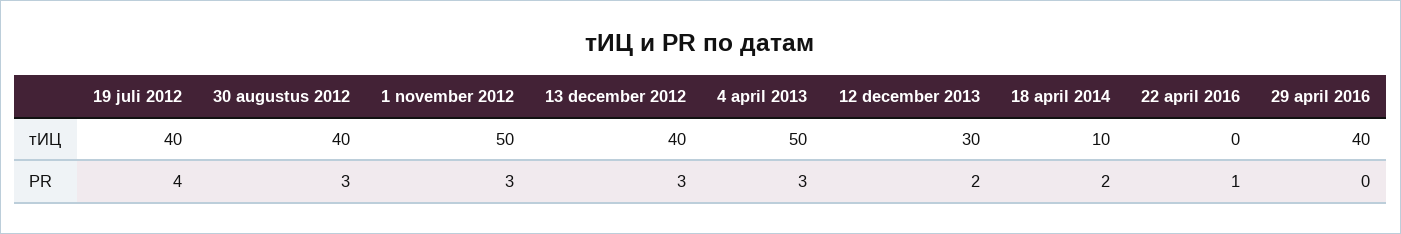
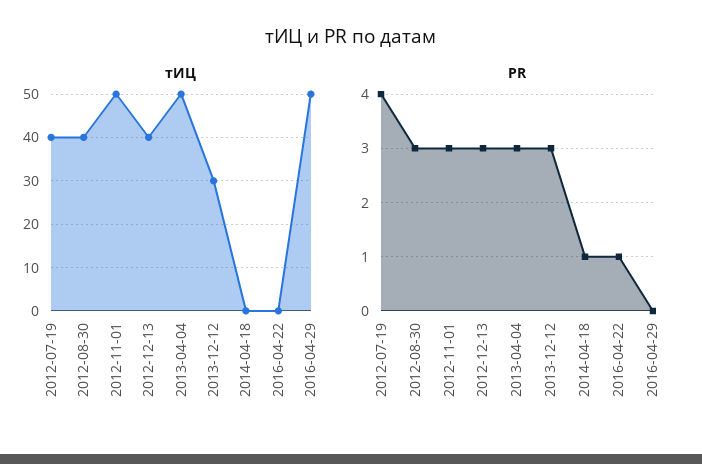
  {
    "тИЦ": {
      "19 juli 2012": 40,
      "30 augustus 2012": 40,
      "1 november 2012": 50,
      "13 december 2012": 40,
      "4 april 2013": 50,
      "12 december 2013": 30,
-     "18 april 2014": 10,
+     "18 april 2014": 0,
      "22 april 2016": 0,
-     "29 april 2016": 40
+     "29 april 2016": 50
    },
    "PR": {
      "19 juli 2012": 4,
      "30 augustus 2012": 3,
      "1 november 2012": 3,
      "13 december 2012": 3,
      "4 april 2013": 3,
-     "12 december 2013": 2,
+     "12 december 2013": 3,
-     "18 april 2014": 2,
+     "18 april 2014": 1,
      "22 april 2016": 1,
      "29 april 2016": 0
    }
  }

